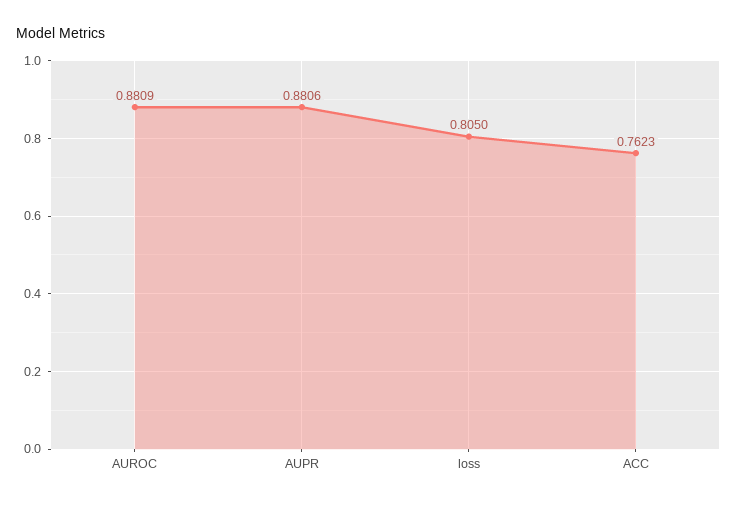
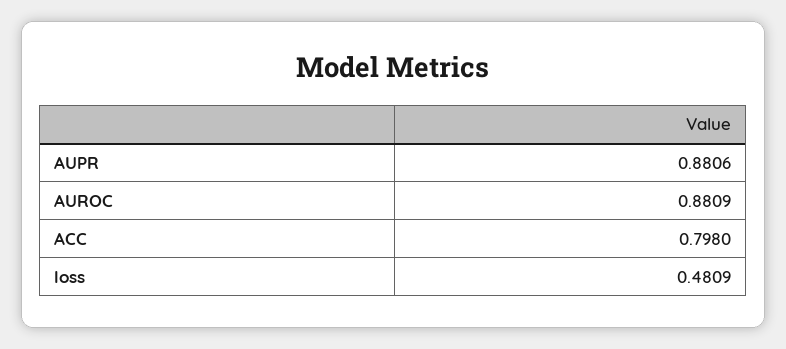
  {
    "AUROC": 0.8809,
    "AUPR": 0.8806,
-   "loss": 0.805,
+   "loss": 0.4809,
-   "ACC": 0.7623
+   "ACC": 0.798
  }

